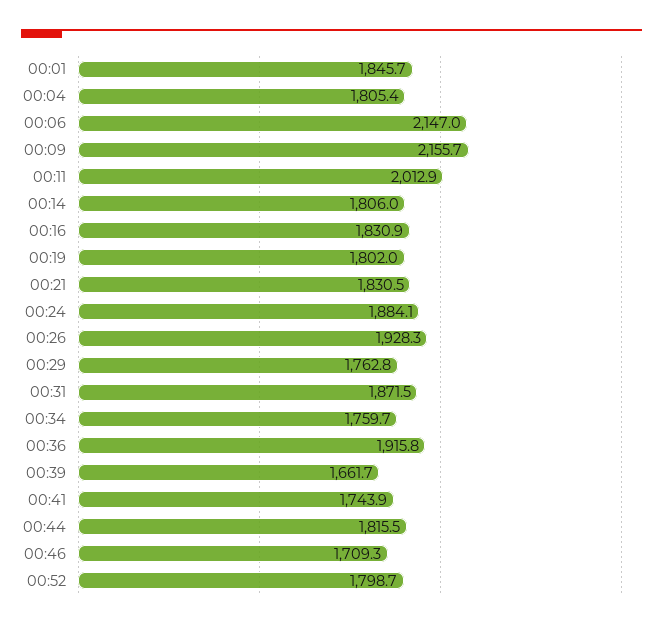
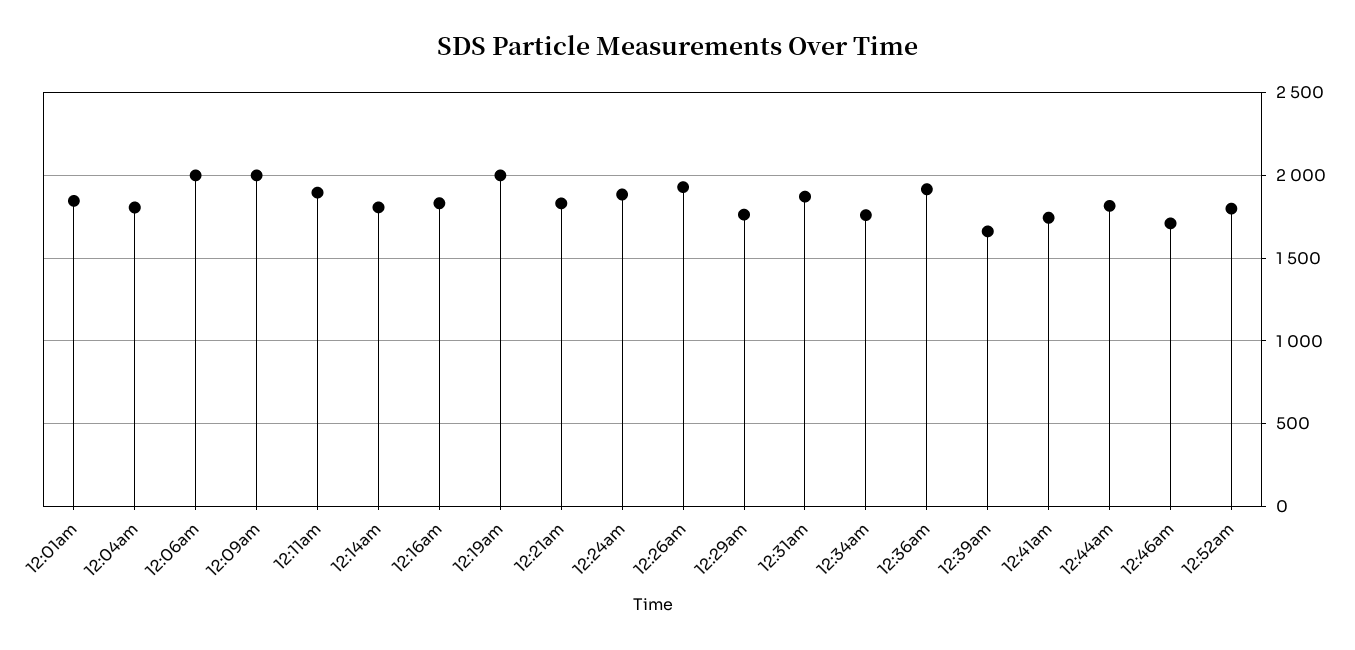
  {
    "00:01": 1845.7,
    "00:04": 1805.4,
-   "00:06": 2147,
+   "00:06": 2000,
-   "00:09": 2155.7,
+   "00:09": 2000,
-   "00:11": 2012.9,
+   "00:11": 1900,
    "00:14": 1806,
    "00:16": 1830.9,
-   "00:19": 1802,
+   "00:19": 2000,
    "00:21": 1830.5,
    "00:24": 1884.1,
    "00:26": 1928.3,
    "00:29": 1762.8,
    "00:31": 1871.5,
    "00:34": 1759.7,
    "00:36": 1915.8,
    "00:39": 1661.7,
    "00:41": 1743.9,
    "00:44": 1815.5,
    "00:46": 1709.3,
    "00:52": 1798.7
  }

